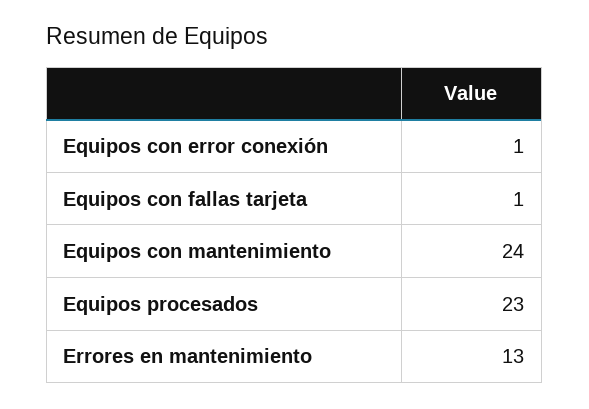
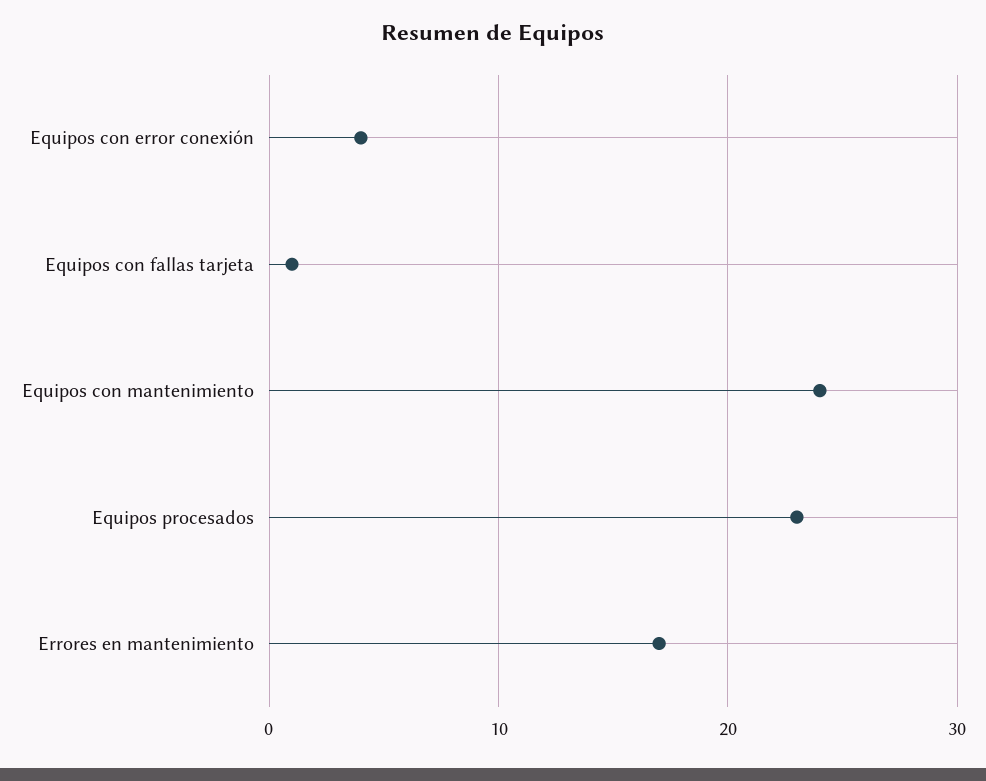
  {
-   "Equipos con error conexión": 1,
+   "Equipos con error conexión": 4,
    "Equipos con fallas tarjeta": 1,
    "Equipos con mantenimiento": 24,
    "Equipos procesados": 23,
-   "Errores en mantenimiento": 13
+   "Errores en mantenimiento": 17
  }

